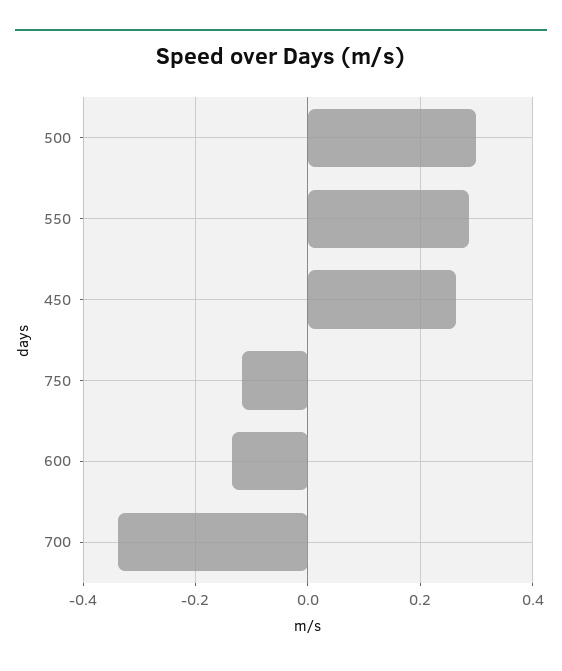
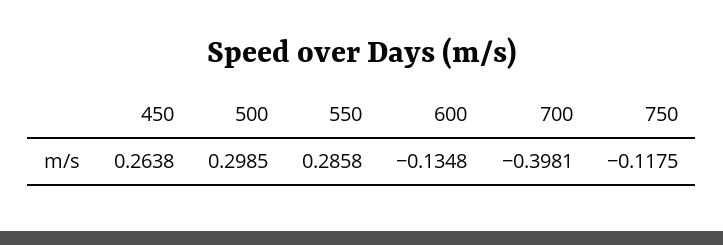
  {
    "500": 0.2985,
    "550": 0.2858,
    "450": 0.2638,
    "750": -0.1175,
    "600": -0.1348,
-   "700": -0.34
+   "700": -0.3981
  }

